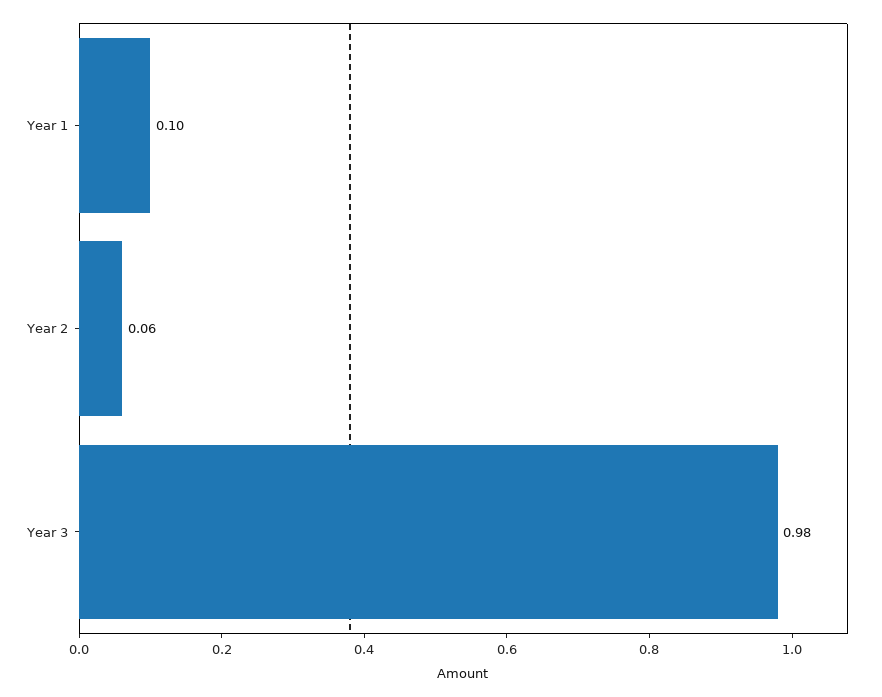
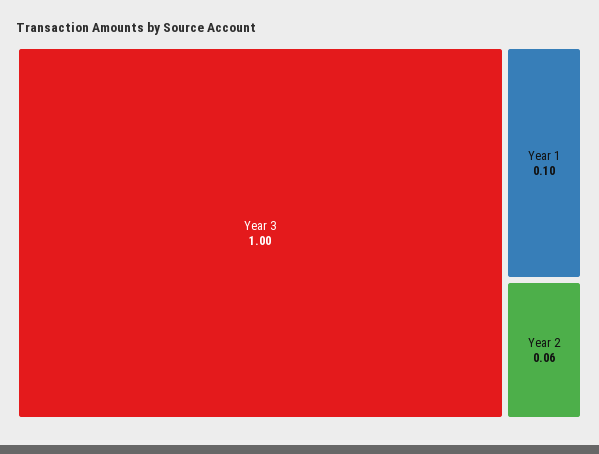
  {
    "Year 1": 0.1,
    "Year 2": 0.06,
-   "Year 3": 0.98
+   "Year 3": 1
  }

